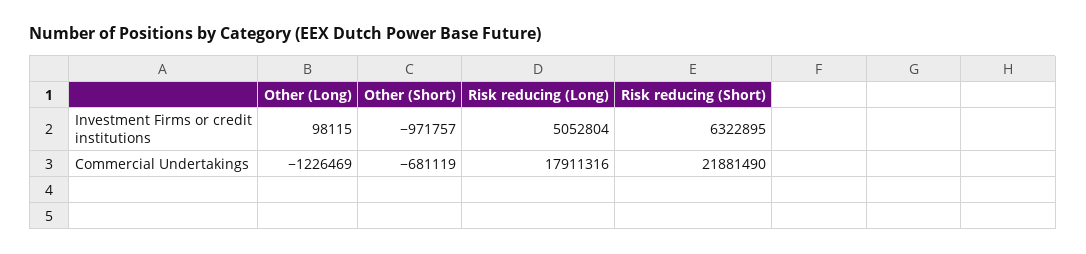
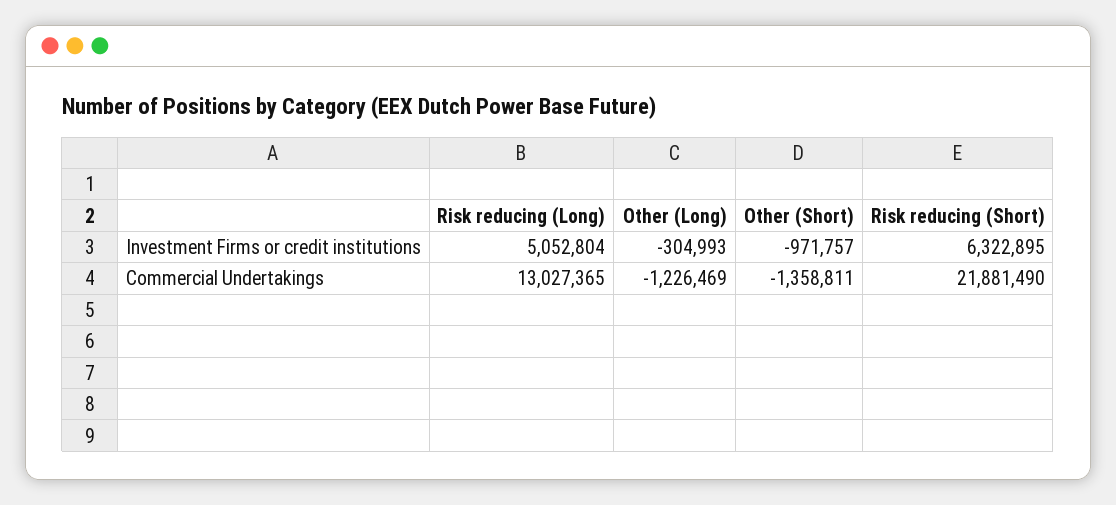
  {
    "Other (Long)": {
-     "Investment Firms or credit institutions": 98115,
+     "Investment Firms or credit institutions": -304993,
      "Commercial Undertakings": -1226469
    },
    "Other (Short)": {
      "Investment Firms or credit institutions": -971757,
-     "Commercial Undertakings": -681119
+     "Commercial Undertakings": -1358811
    },
    "Risk reducing (Long)": {
      "Investment Firms or credit institutions": 5052804,
-     "Commercial Undertakings": 17911316
+     "Commercial Undertakings": 13027365
    },
    "Risk reducing (Short)": {
      "Investment Firms or credit institutions": 6322895,
      "Commercial Undertakings": 21881490
    }
  }

